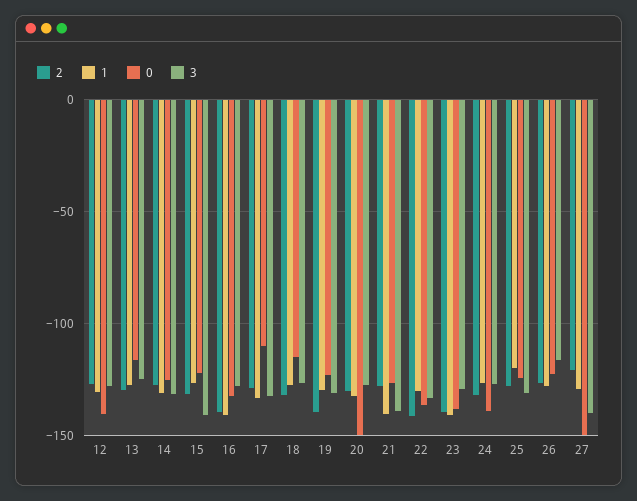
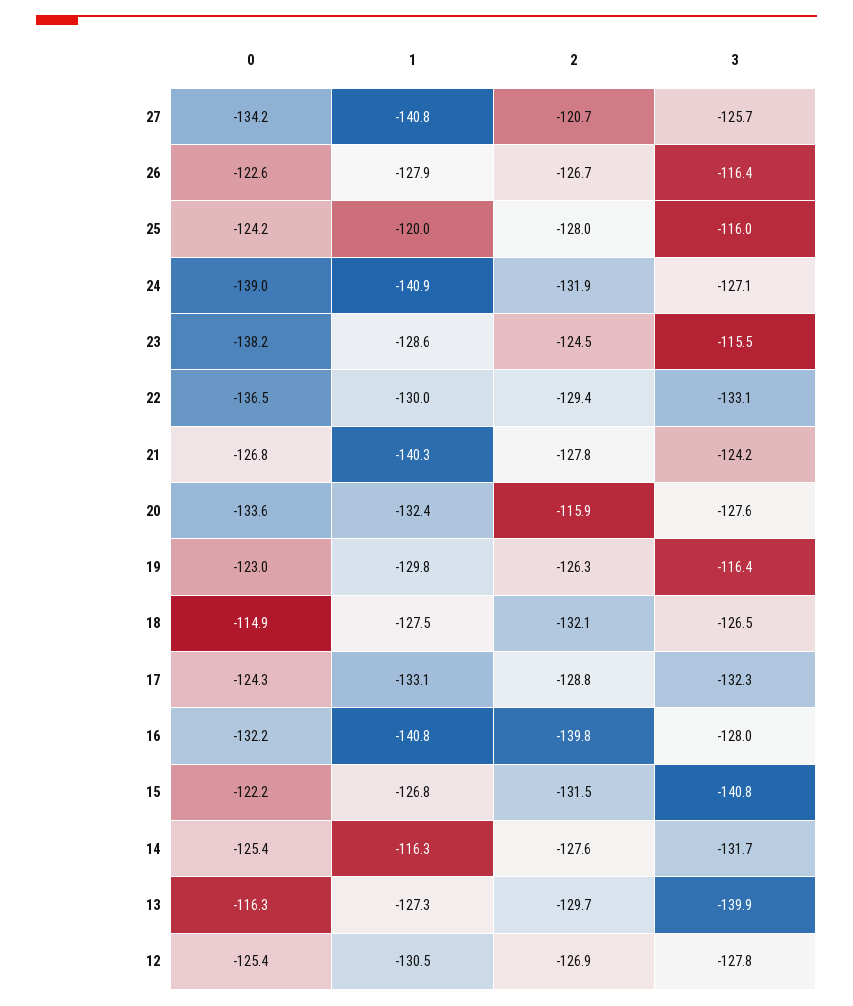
  {
    "2": {
      "12": -126.9,
      "13": -129.7,
      "14": -127.6,
      "15": -131.5,
      "16": -139.8,
      "17": -128.8,
      "18": -132.1,
-     "19": -140,
+     "19": -126.3,
-     "20": -130,
+     "20": -115.9,
      "21": -127.8,
-     "22": -140,
+     "22": -129.4,
-     "23": -140,
+     "23": -124.5,
      "24": -131.9,
      "25": -128,
      "26": -126.7,
      "27": -120.7
    },
    "1": {
      "12": -130.5,
      "13": -127.3,
-     "14": -130,
+     "14": -116.3,
      "15": -126.8,
      "16": -140.8,
      "17": -133.1,
      "18": -127.5,
      "19": -129.8,
      "20": -132.4,
      "21": -140.3,
      "22": -130,
-     "23": -140,
+     "23": -128.6,
-     "24": -125,
+     "24": -140.9,
      "25": -120,
      "26": -127.9,
-     "27": -130
+     "27": -140.8
    },
    "0": {
-     "12": -140,
+     "12": -125.4,
      "13": -116.3,
      "14": -125.4,
      "15": -122.2,
      "16": -132.2,
-     "17": -110,
+     "17": -124.3,
      "18": -114.9,
      "19": -123,
-     "20": -150,
+     "20": -133.6,
      "21": -126.8,
      "22": -136.5,
      "23": -138.2,
      "24": -139,
      "25": -124.2,
      "26": -122.6,
-     "27": -150
+     "27": -134.2
    },
    "3": {
      "12": -127.8,
-     "13": -125,
+     "13": -139.9,
      "14": -131.7,
      "15": -140.8,
      "16": -128,
      "17": -132.3,
      "18": -126.5,
-     "19": -130,
+     "19": -116.4,
      "20": -127.6,
-     "21": -140,
+     "21": -124.2,
      "22": -133.1,
-     "23": -130,
+     "23": -115.5,
      "24": -127.1,
-     "25": -130,
+     "25": -116,
      "26": -116.4,
-     "27": -140
+     "27": -125.7
    }
  }

